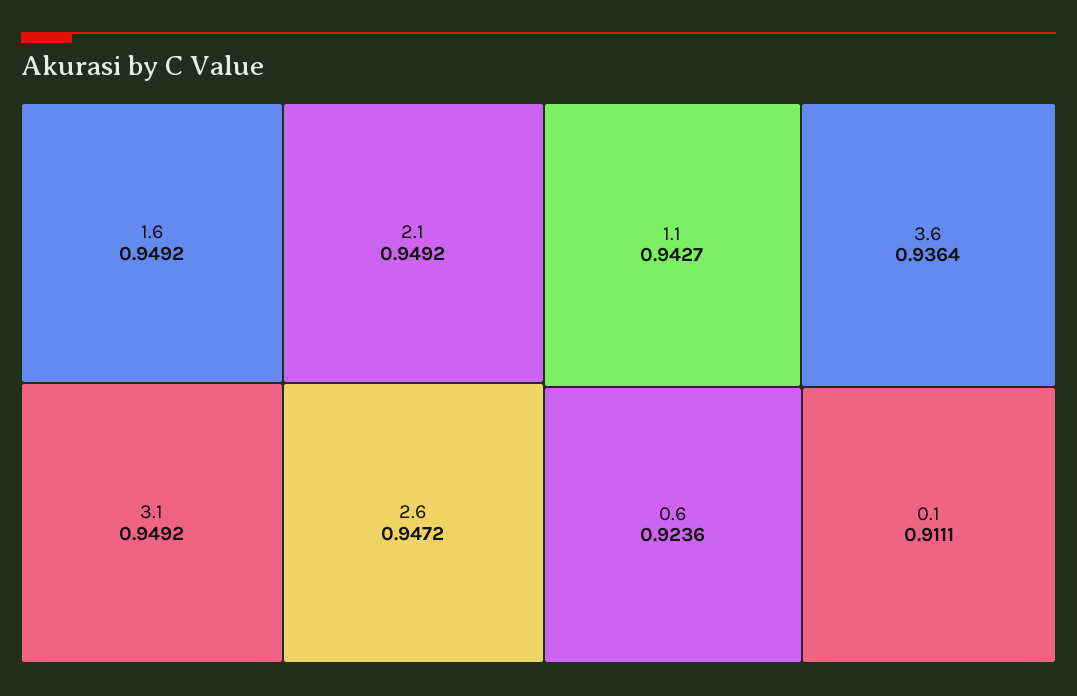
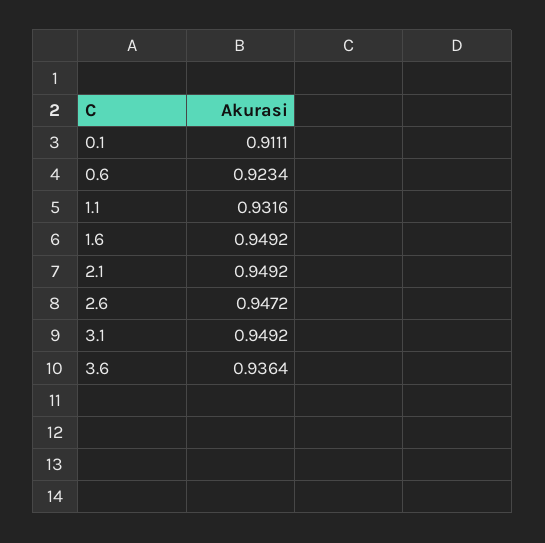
  {
    "1.6": 0.9492,
    "2.1": 0.9492,
    "3.1": 0.9492,
    "2.6": 0.9472,
-   "1.1": 0.9427,
+   "1.1": 0.9316,
    "3.6": 0.9364,
-   "0.6": 0.9236,
+   "0.6": 0.9234,
    "0.1": 0.9111
  }

